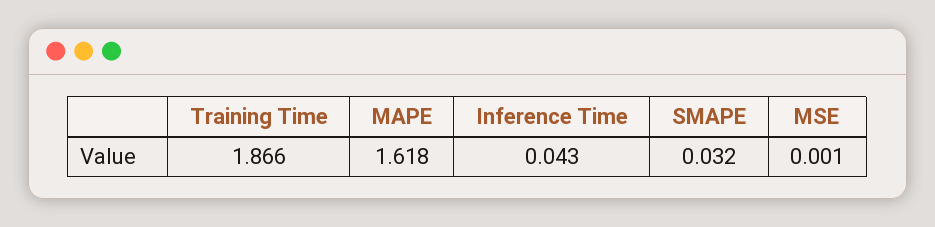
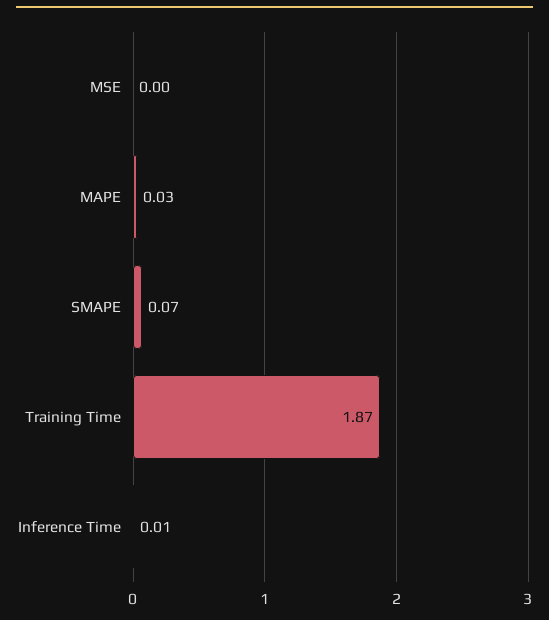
  {
    "Training Time": 1.866,
-   "MAPE": 1.618,
+   "MAPE": 0.03,
-   "Inference Time": 0.043,
+   "Inference Time": 0.01,
-   "SMAPE": 0.032,
+   "SMAPE": 0.07,
    "MSE": 0.001
  }

